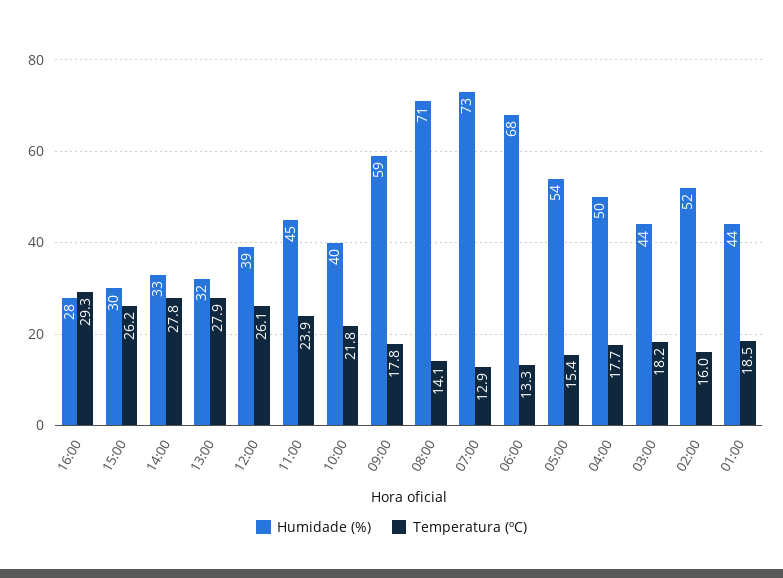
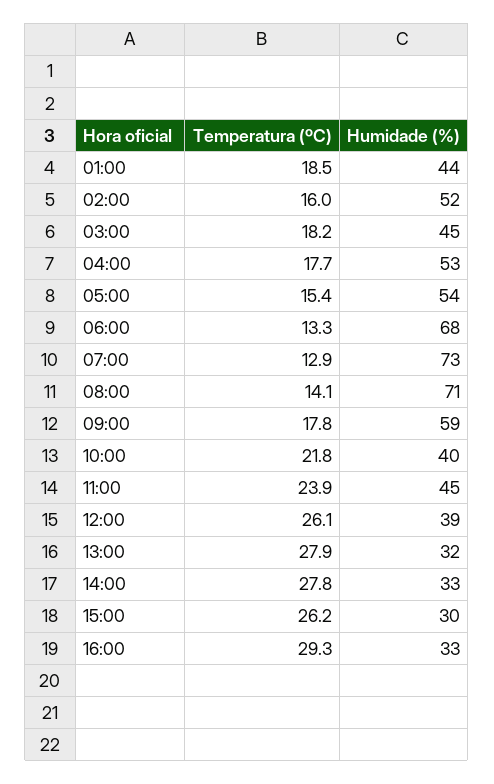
  {
    "Humidade (%)": {
-     "16:00": 28,
+     "16:00": 33,
      "15:00": 30,
      "14:00": 33,
      "13:00": 32,
      "12:00": 39,
      "11:00": 45,
      "10:00": 40,
      "09:00": 59,
      "08:00": 71,
      "07:00": 73,
      "06:00": 68,
      "05:00": 54,
-     "04:00": 50,
+     "04:00": 53,
-     "03:00": 44,
+     "03:00": 45,
      "02:00": 52,
      "01:00": 44
    },
    "Temperatura (ºC)": {
      "16:00": 29.3,
      "15:00": 26.2,
      "14:00": 27.8,
      "13:00": 27.9,
      "12:00": 26.1,
      "11:00": 23.9,
      "10:00": 21.8,
      "09:00": 17.8,
      "08:00": 14.1,
      "07:00": 12.9,
      "06:00": 13.3,
      "05:00": 15.4,
      "04:00": 17.7,
      "03:00": 18.2,
      "02:00": 16,
      "01:00": 18.5
    }
  }

